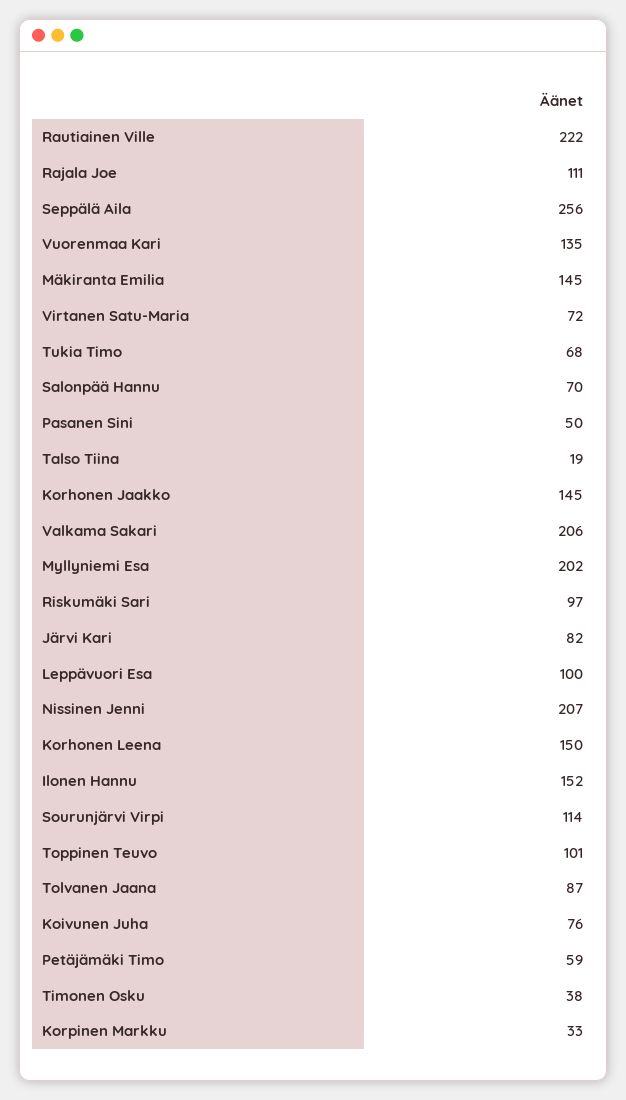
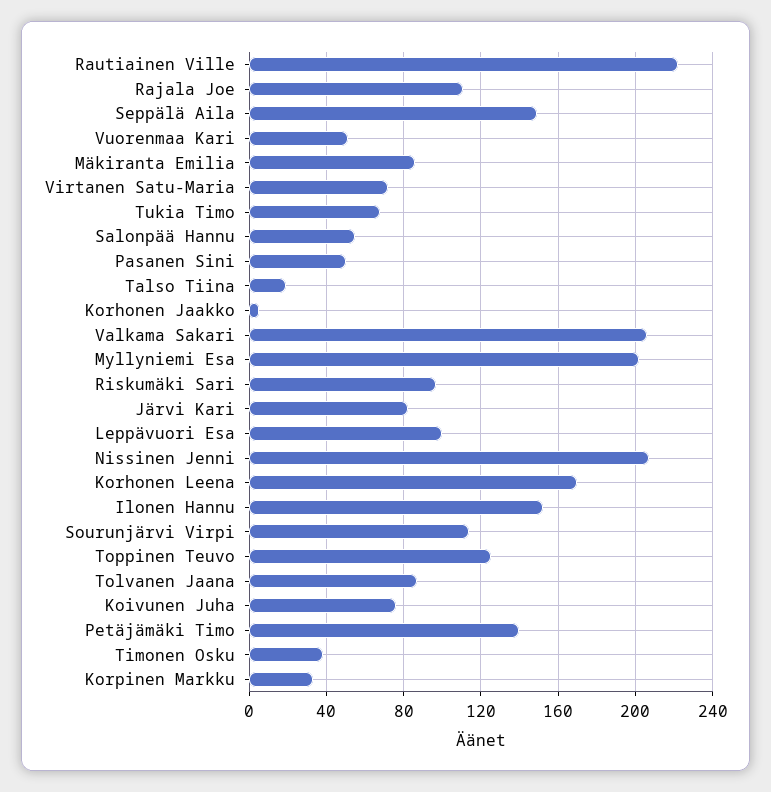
  {
    "Rautiainen Ville": 222,
    "Rajala Joe": 111,
-   "Seppälä Aila": 256,
+   "Seppälä Aila": 150,
-   "Vuorenmaa Kari": 135,
+   "Vuorenmaa Kari": 50,
-   "Mäkiranta Emilia": 145,
+   "Mäkiranta Emilia": 85,
    "Virtanen Satu-Maria": 72,
    "Tukia Timo": 68,
-   "Salonpää Hannu": 70,
+   "Salonpää Hannu": 55,
    "Pasanen Sini": 50,
    "Talso Tiina": 19,
-   "Korhonen Jaakko": 145,
+   "Korhonen Jaakko": 5,
    "Valkama Sakari": 206,
    "Myllyniemi Esa": 202,
    "Riskumäki Sari": 97,
    "Järvi Kari": 82,
    "Leppävuori Esa": 100,
    "Nissinen Jenni": 207,
-   "Korhonen Leena": 150,
+   "Korhonen Leena": 170,
    "Ilonen Hannu": 152,
    "Sourunjärvi Virpi": 114,
-   "Toppinen Teuvo": 101,
+   "Toppinen Teuvo": 125,
    "Tolvanen Jaana": 87,
    "Koivunen Juha": 76,
-   "Petäjämäki Timo": 59,
+   "Petäjämäki Timo": 140,
    "Timonen Osku": 38,
    "Korpinen Markku": 33
  }

